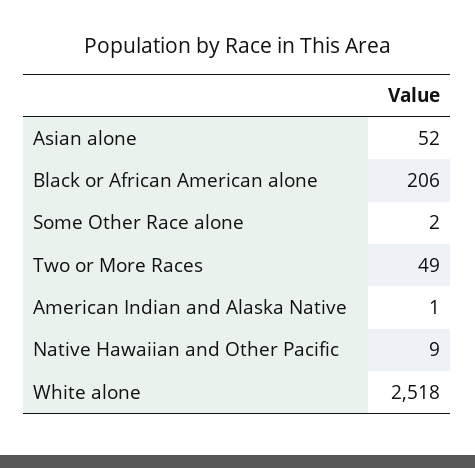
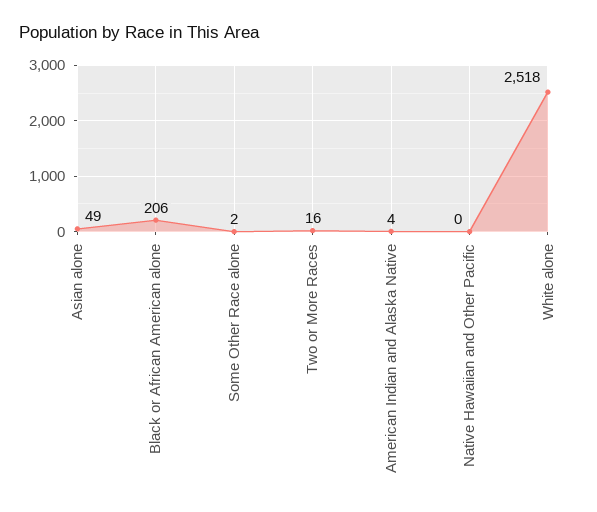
  {
-   "Asian alone": 52,
+   "Asian alone": 49,
    "Black or African American alone": 206,
    "Some Other Race alone": 2,
-   "Two or More Races": 49,
+   "Two or More Races": 16,
-   "American Indian and Alaska Native": 1,
+   "American Indian and Alaska Native": 4,
-   "Native Hawaiian and Other Pacific": 9,
+   "Native Hawaiian and Other Pacific": 0,
    "White alone": 2518
  }

